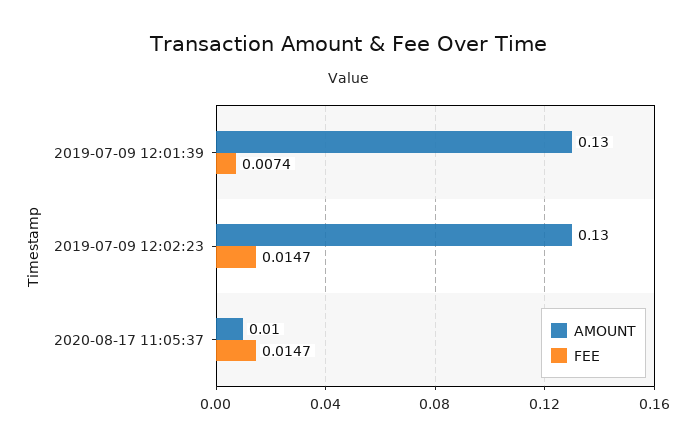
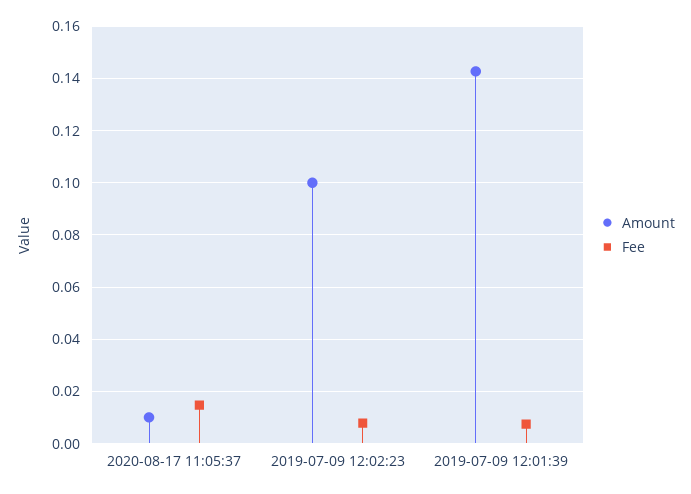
  {
    "AMOUNT": {
-     "2019-07-09 12:01:39": 0.13,
+     "2019-07-09 12:01:39": 0.1425,
-     "2019-07-09 12:02:23": 0.13,
+     "2019-07-09 12:02:23": 0.1,
      "2020-08-17 11:05:37": 0.01
    },
    "FEE": {
      "2019-07-09 12:01:39": 0.0074,
-     "2019-07-09 12:02:23": 0.0147,
+     "2019-07-09 12:02:23": 0.0075,
      "2020-08-17 11:05:37": 0.0147
    }
  }

